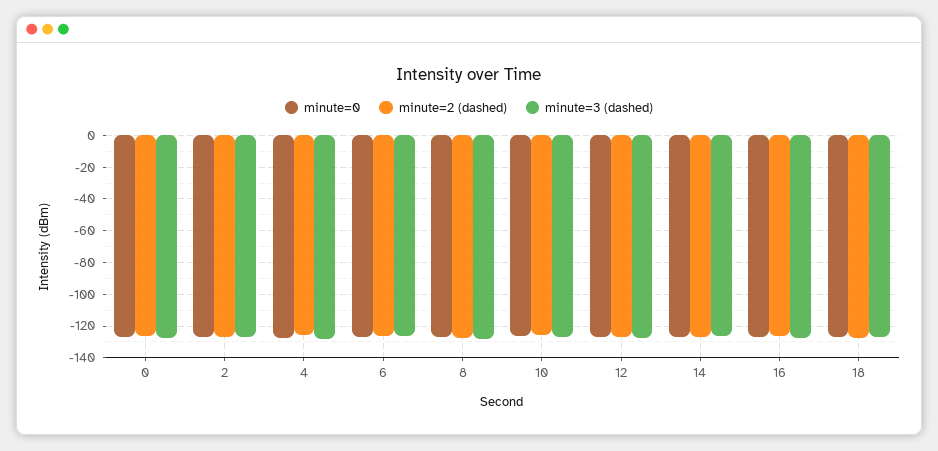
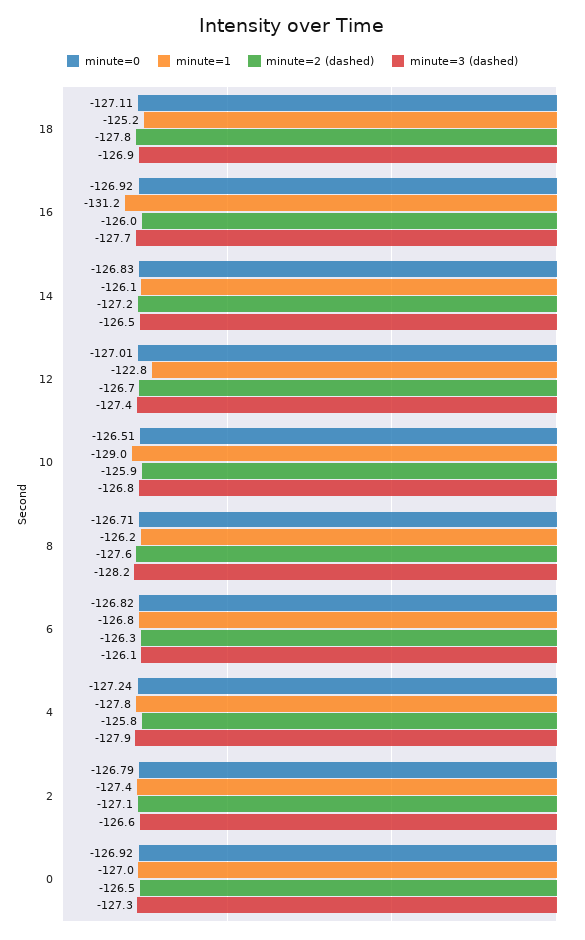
  {
    "minute=0": {
      "0": -126.92,
      "2": -126.79,
      "4": -127.24,
      "6": -126.82,
      "8": -126.71,
      "10": -126.51,
      "12": -127.01,
      "14": -126.83,
      "16": -126.92,
      "18": -127.11
    },
    "minute=2 (dashed)": {
      "0": -126.5,
      "2": -127.1,
      "4": -125.8,
      "6": -126.3,
      "8": -127.6,
      "10": -125.9,
      "12": -126.7,
      "14": -127.2,
      "16": -126,
      "18": -127.8
    },
    "minute=3 (dashed)": {
      "0": -127.3,
      "2": -126.6,
      "4": -127.9,
      "6": -126.1,
      "8": -128.2,
      "10": -126.8,
      "12": -127.4,
      "14": -126.5,
      "16": -127.7,
      "18": -126.9
-   }
+   },
+   "minute=1": {
+     "18": -125.2,
+     "16": -131.2,
+     "14": -126.1,
+     "12": -122.8,
+     "10": -129,
+     "8": -126.2,
+     "6": -126.8,
+     "4": -127.8,
+     "2": -127.4,
+     "0": -127
+   }
  }

